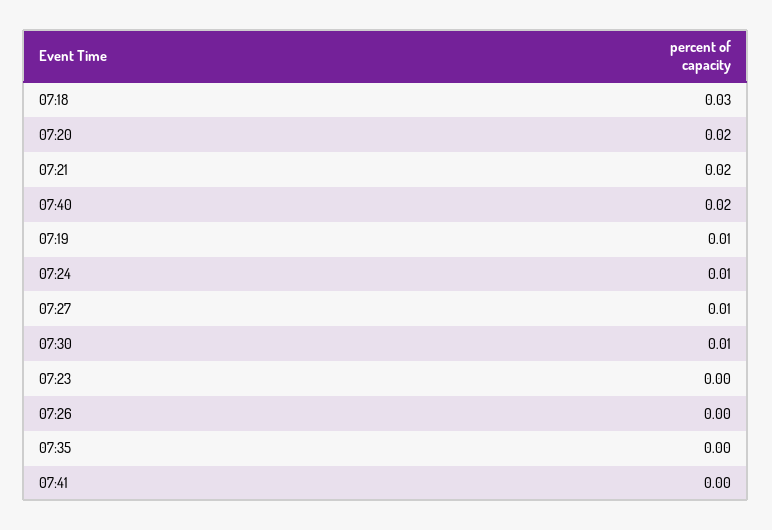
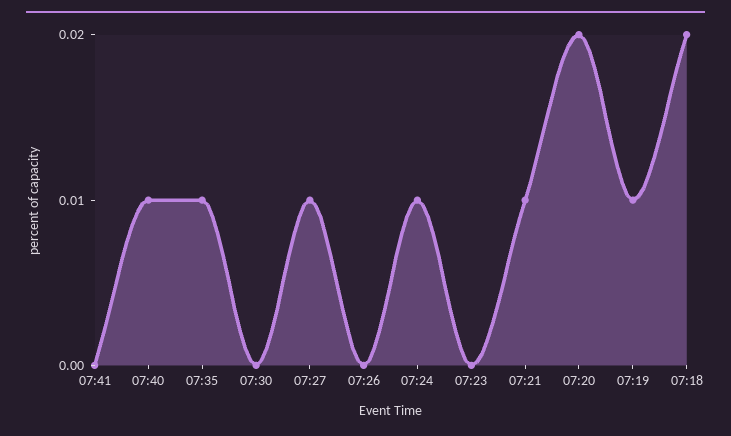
  {
-   "07:18": 0.03,
+   "07:18": 0.02,
    "07:20": 0.02,
-   "07:21": 0.02,
+   "07:21": 0.01,
-   "07:40": 0.02,
+   "07:40": 0.01,
    "07:19": 0.01,
    "07:24": 0.01,
    "07:27": 0.01,
-   "07:30": 0.01,
+   "07:30": 0,
    "07:23": 0,
    "07:26": 0,
-   "07:35": 0,
+   "07:35": 0.01,
    "07:41": 0
  }

